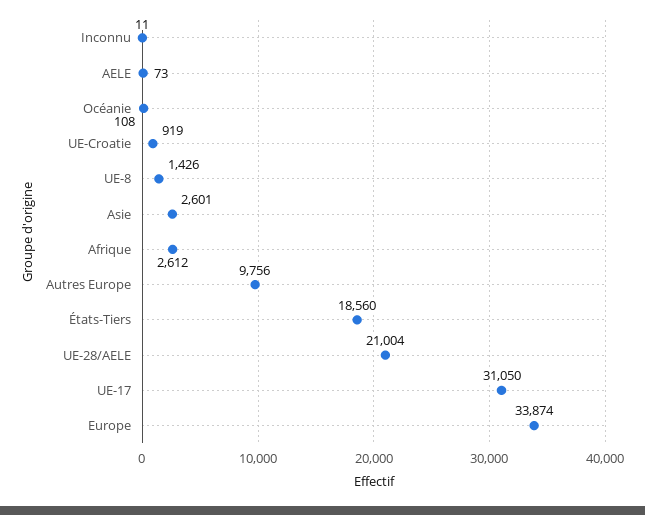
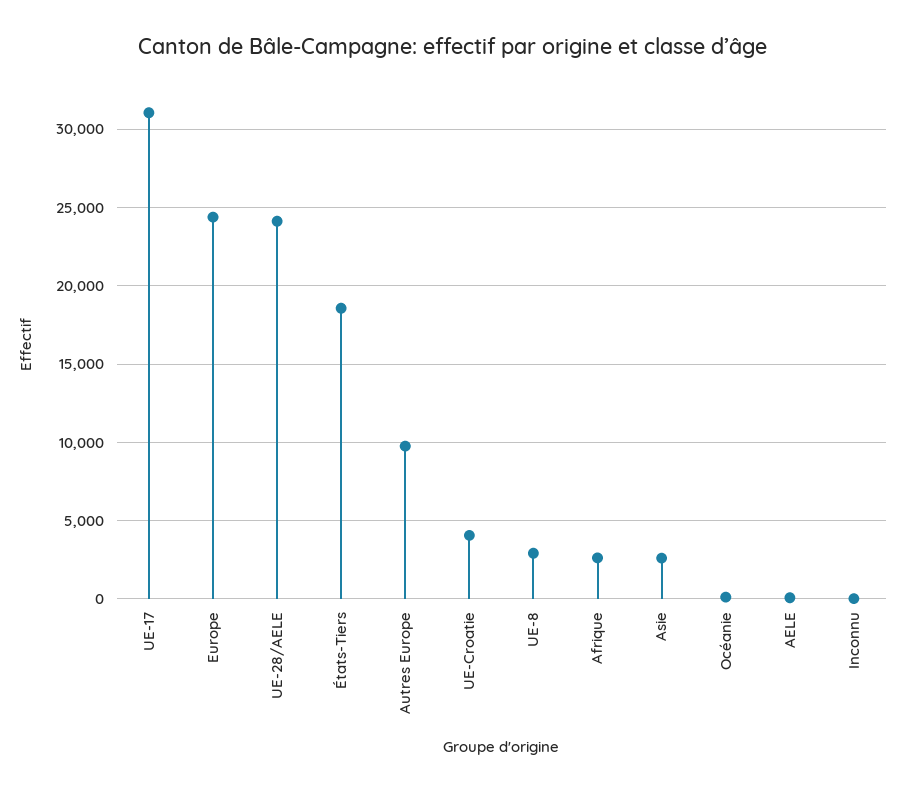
  {
    "Inconnu": 11,
    "AELE": 73,
    "Océanie": 108,
-   "UE-Croatie": 919,
+   "UE-Croatie": 4000,
-   "UE-8": 1426,
+   "UE-8": 3000,
    "Asie": 2601,
    "Afrique": 2612,
    "Autres Europe": 9756,
    "États-Tiers": 18560,
-   "UE-28/AELE": 21004,
+   "UE-28/AELE": 24000,
    "UE-17": 31050,
-   "Europe": 33874
+   "Europe": 24500
  }

